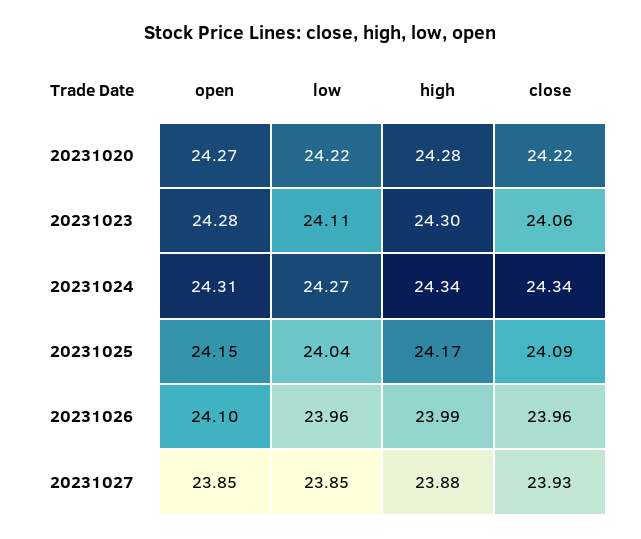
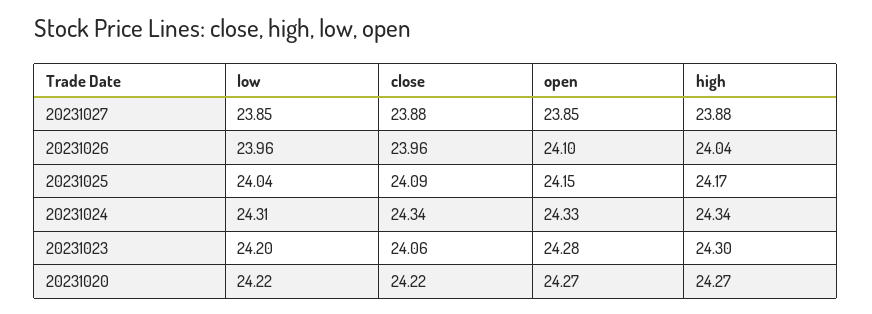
  {
    "open": {
      "20231020": 24.27,
      "20231023": 24.28,
-     "20231024": 24.31,
+     "20231024": 24.33,
      "20231025": 24.15,
      "20231026": 24.1,
      "20231027": 23.85
    },
    "low": {
      "20231020": 24.22,
-     "20231023": 24.11,
+     "20231023": 24.2,
-     "20231024": 24.27,
+     "20231024": 24.31,
      "20231025": 24.04,
      "20231026": 23.96,
      "20231027": 23.85
    },
    "high": {
-     "20231020": 24.28,
+     "20231020": 24.27,
      "20231023": 24.3,
      "20231024": 24.34,
      "20231025": 24.17,
-     "20231026": 23.99,
+     "20231026": 24.04,
      "20231027": 23.88
    },
    "close": {
      "20231020": 24.22,
      "20231023": 24.06,
      "20231024": 24.34,
      "20231025": 24.09,
      "20231026": 23.96,
-     "20231027": 23.93
+     "20231027": 23.88
    }
  }

